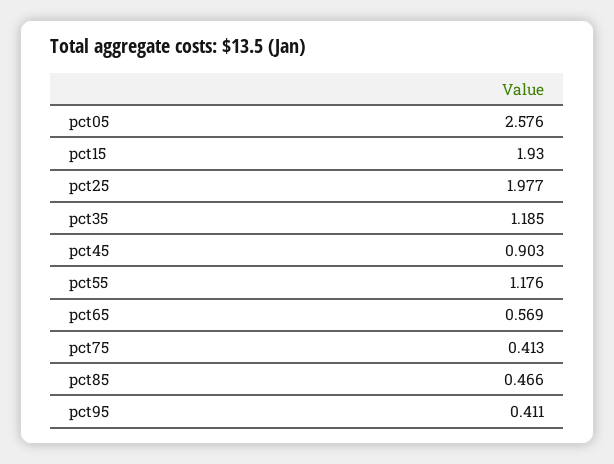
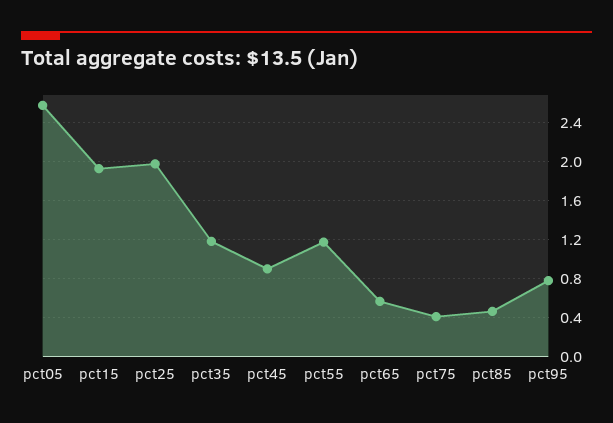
  {
    "pct05": 2.576,
    "pct15": 1.93,
    "pct25": 1.977,
    "pct35": 1.185,
    "pct45": 0.903,
    "pct55": 1.176,
    "pct65": 0.569,
    "pct75": 0.413,
    "pct85": 0.466,
-   "pct95": 0.411
+   "pct95": 0.8
  }

